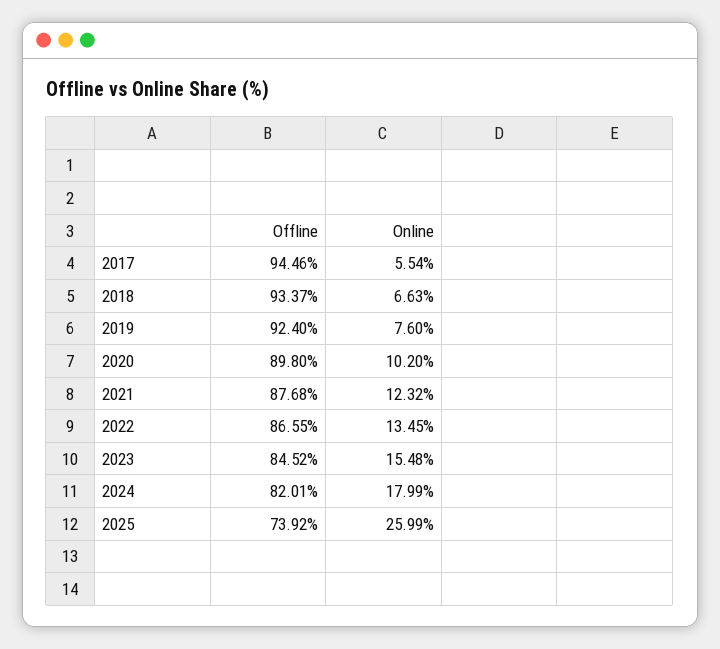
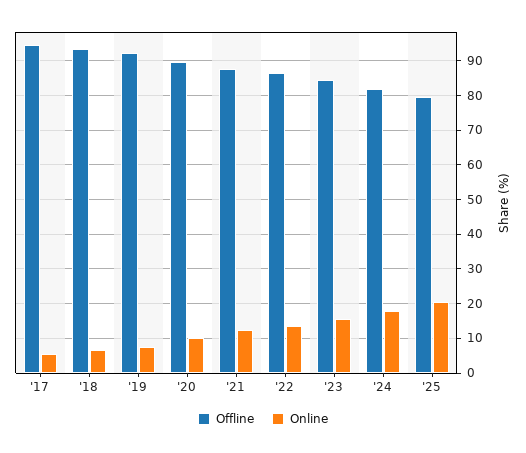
  {
    "Offline": {
      "2017": 94.46,
      "2018": 93.37,
      "2019": 92.4,
      "2020": 89.8,
      "2021": 87.68,
      "2022": 86.55,
      "2023": 84.52,
      "2024": 82.01,
-     "2025": 73.92
+     "2025": 80
    },
    "Online": {
      "2017": 5.54,
      "2018": 6.63,
      "2019": 7.6,
      "2020": 10.2,
      "2021": 12.32,
      "2022": 13.45,
      "2023": 15.48,
      "2024": 17.99,
-     "2025": 25.99
+     "2025": 20
    }
  }

